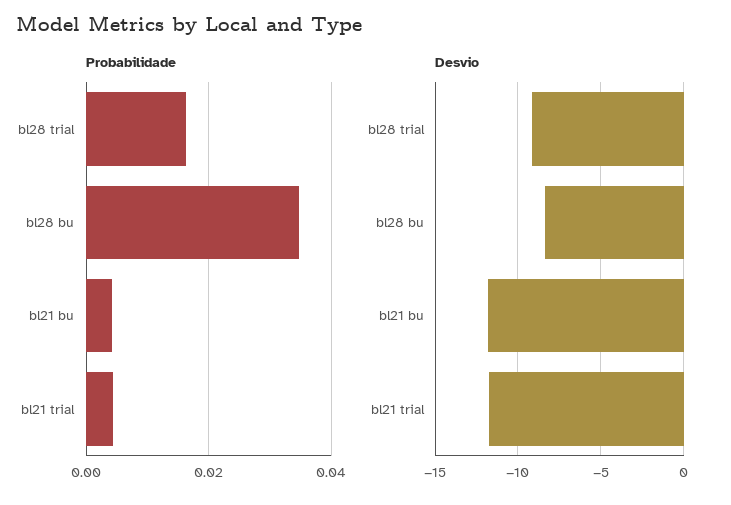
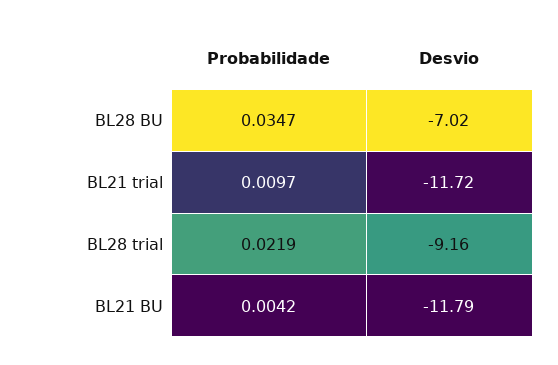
  {
    "Probabilidade": {
-     "bl28 trial": 0.016,
+     "bl28 trial": 0.0219,
      "bl28 bu": 0.0347,
      "bl21 bu": 0.0042,
-     "bl21 trial": 0.004
+     "bl21 trial": 0.0097
    },
    "Desvio": {
      "bl28 trial": -9.16,
-     "bl28 bu": -8.5,
+     "bl28 bu": -7.02,
      "bl21 bu": -11.79,
      "bl21 trial": -11.72
    }
  }

